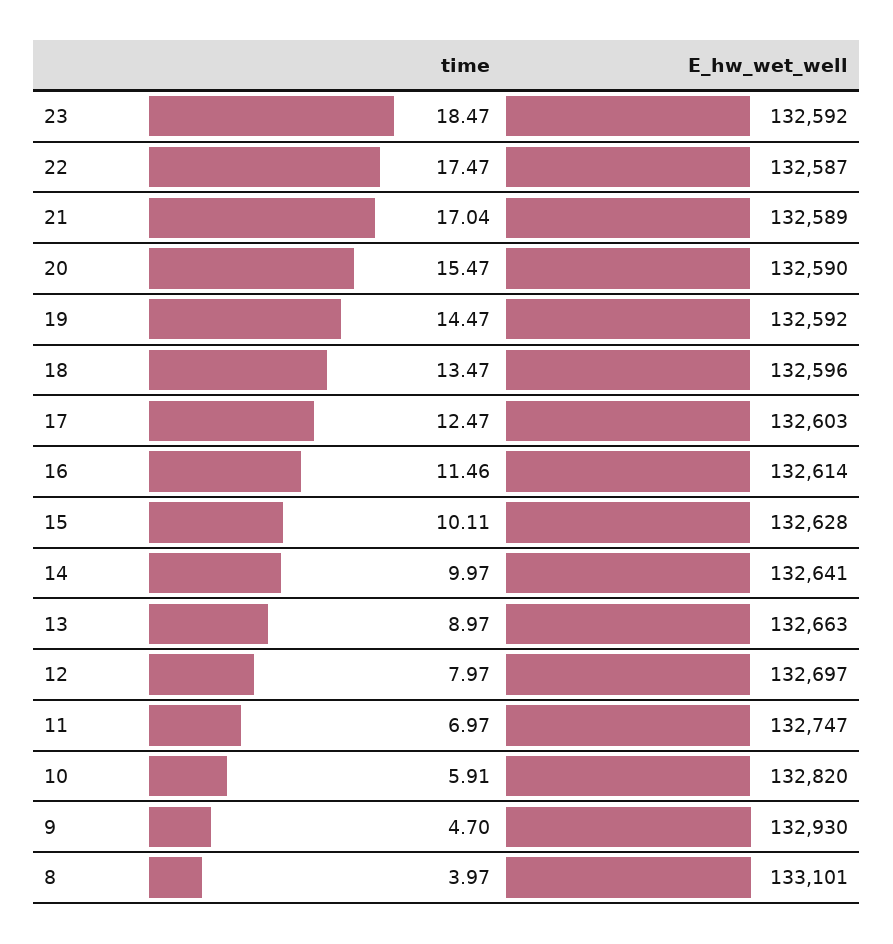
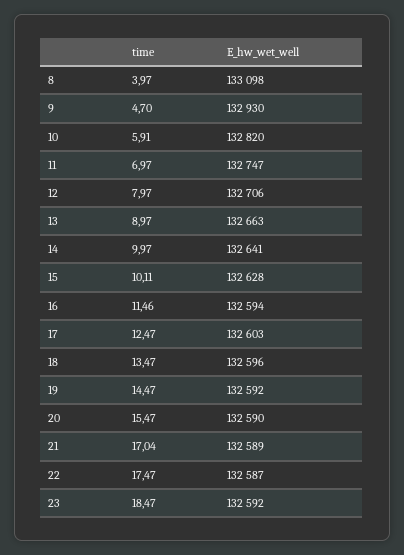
  {
    "time": {
      "23": 18.47,
      "22": 17.47,
      "21": 17.04,
      "20": 15.47,
      "19": 14.47,
      "18": 13.47,
      "17": 12.47,
      "16": 11.46,
      "15": 10.11,
      "14": 9.97,
      "13": 8.97,
      "12": 7.97,
      "11": 6.97,
      "10": 5.91,
      "9": 4.7,
      "8": 3.97
    },
    "E_hw_wet_well": {
      "23": 132592,
      "22": 132587,
      "21": 132589,
      "20": 132590,
      "19": 132592,
      "18": 132596,
      "17": 132603,
-     "16": 132614,
+     "16": 132594,
      "15": 132628,
      "14": 132641,
      "13": 132663,
-     "12": 132697,
+     "12": 132706,
      "11": 132747,
      "10": 132820,
      "9": 132930,
-     "8": 133101
+     "8": 133098
    }
  }

